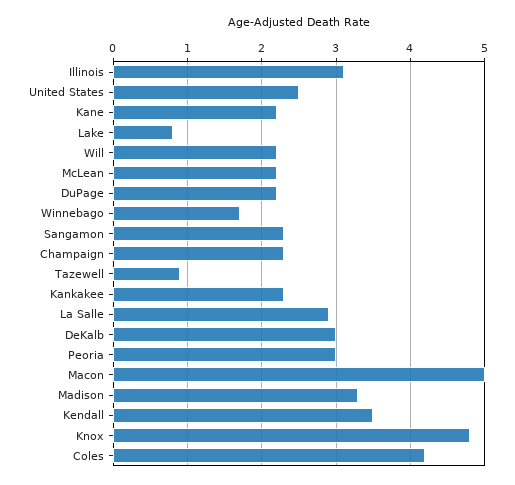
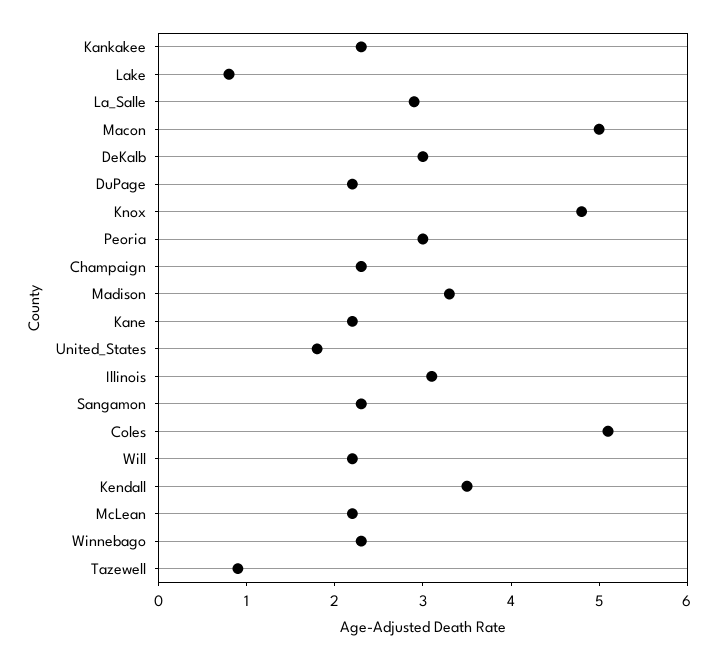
  {
    "Illinois": 3.1,
-   "United States": 2.5,
+   "United States": 1.8,
    "Kane": 2.2,
    "Lake": 0.8,
    "Will": 2.2,
    "McLean": 2.2,
    "DuPage": 2.2,
-   "Winnebago": 1.7,
+   "Winnebago": 2.3,
    "Sangamon": 2.3,
    "Champaign": 2.3,
    "Tazewell": 0.9,
    "Kankakee": 2.3,
    "La Salle": 2.9,
    "DeKalb": 3,
    "Peoria": 3,
    "Macon": 5,
    "Madison": 3.3,
    "Kendall": 3.5,
    "Knox": 4.8,
-   "Coles": 4.2
+   "Coles": 5.1
  }

